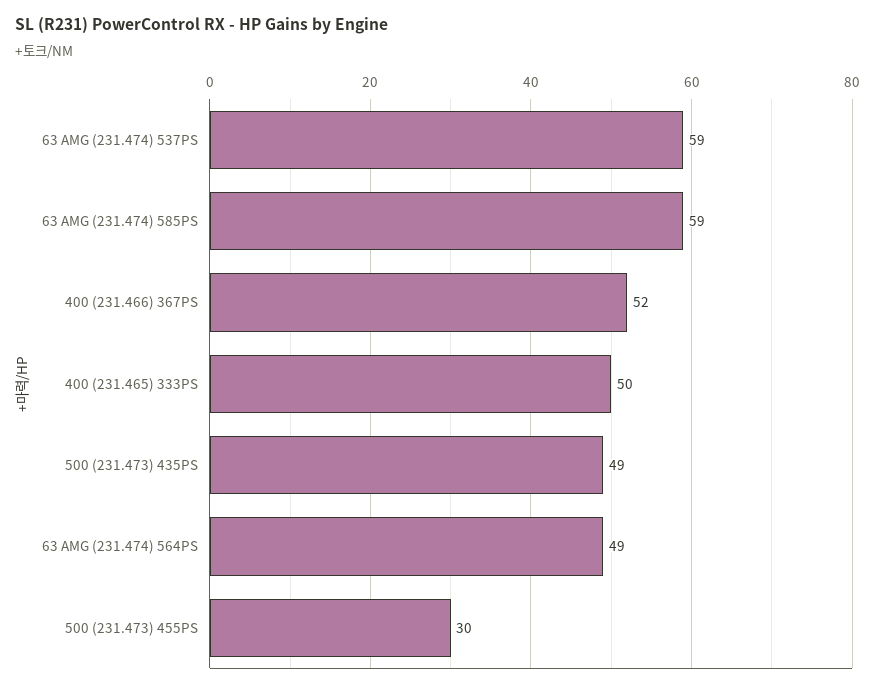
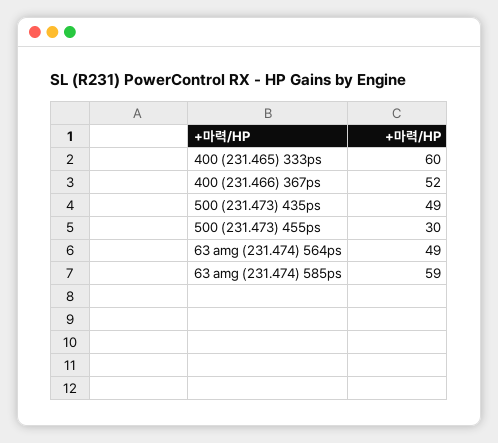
  {
-   "63 AMG (231.474) 537PS": 59,
    "63 AMG (231.474) 585PS": 59,
    "400 (231.466) 367PS": 52,
-   "400 (231.465) 333PS": 50,
+   "400 (231.465) 333PS": 60,
    "500 (231.473) 435PS": 49,
    "63 AMG (231.474) 564PS": 49,
    "500 (231.473) 455PS": 30
  }

